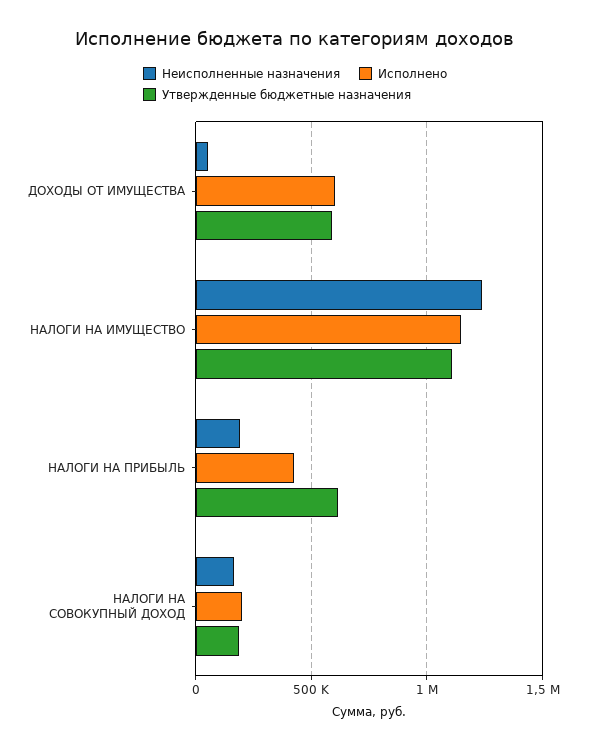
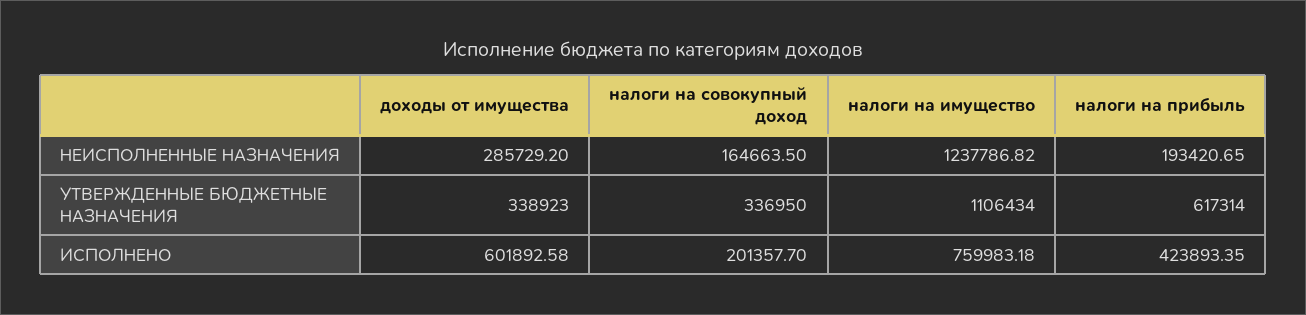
  {
    "Неисполненные назначения": {
-     "ДОХОДЫ ОТ ИМУЩЕСТВА": 50000,
+     "ДОХОДЫ ОТ ИМУЩЕСТВА": 285729.2,
      "НАЛОГИ НА ИМУЩЕСТВО": 1237786.82,
      "НАЛОГИ НА ПРИБЫЛЬ": 193420.65,
      "НАЛОГИ НА СОВОКУПНЫЙ ДОХОД": 164663.5
    },
    "Исполнено": {
      "ДОХОДЫ ОТ ИМУЩЕСТВА": 601892.58,
-     "НАЛОГИ НА ИМУЩЕСТВО": 1150000,
+     "НАЛОГИ НА ИМУЩЕСТВО": 759983.18,
      "НАЛОГИ НА ПРИБЫЛЬ": 423893.35,
      "НАЛОГИ НА СОВОКУПНЫЙ ДОХОД": 201357.7
    },
    "Утвержденные бюджетные назначения": {
-     "ДОХОДЫ ОТ ИМУЩЕСТВА": 600000,
+     "ДОХОДЫ ОТ ИМУЩЕСТВА": 338923,
      "НАЛОГИ НА ИМУЩЕСТВО": 1106434,
      "НАЛОГИ НА ПРИБЫЛЬ": 617314,
-     "НАЛОГИ НА СОВОКУПНЫЙ ДОХОД": 200000
+     "НАЛОГИ НА СОВОКУПНЫЙ ДОХОД": 336950
    }
  }

